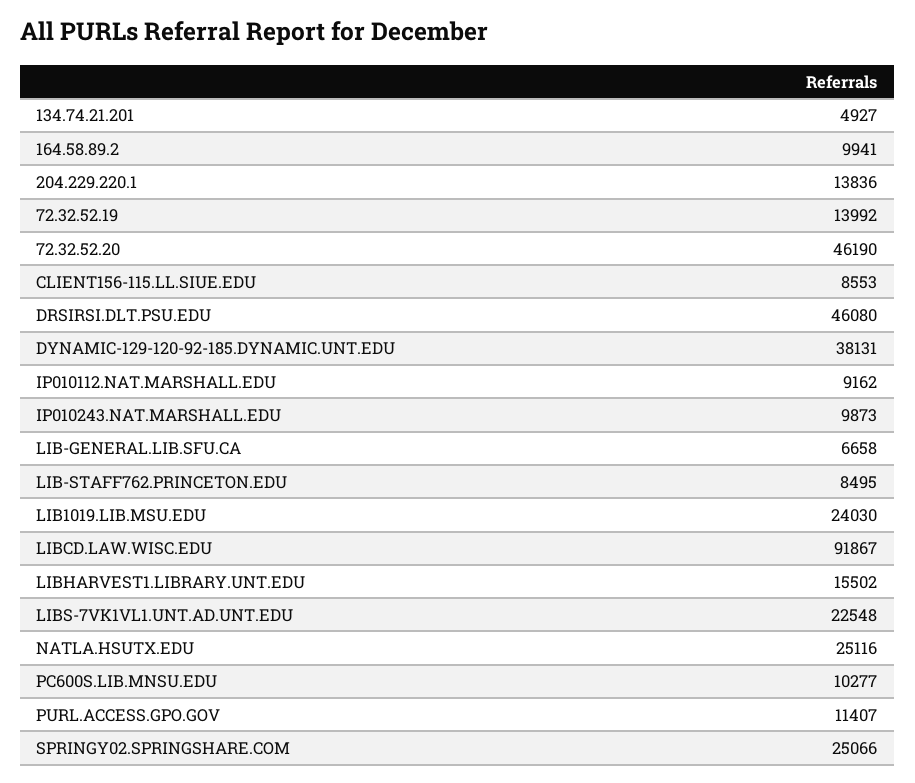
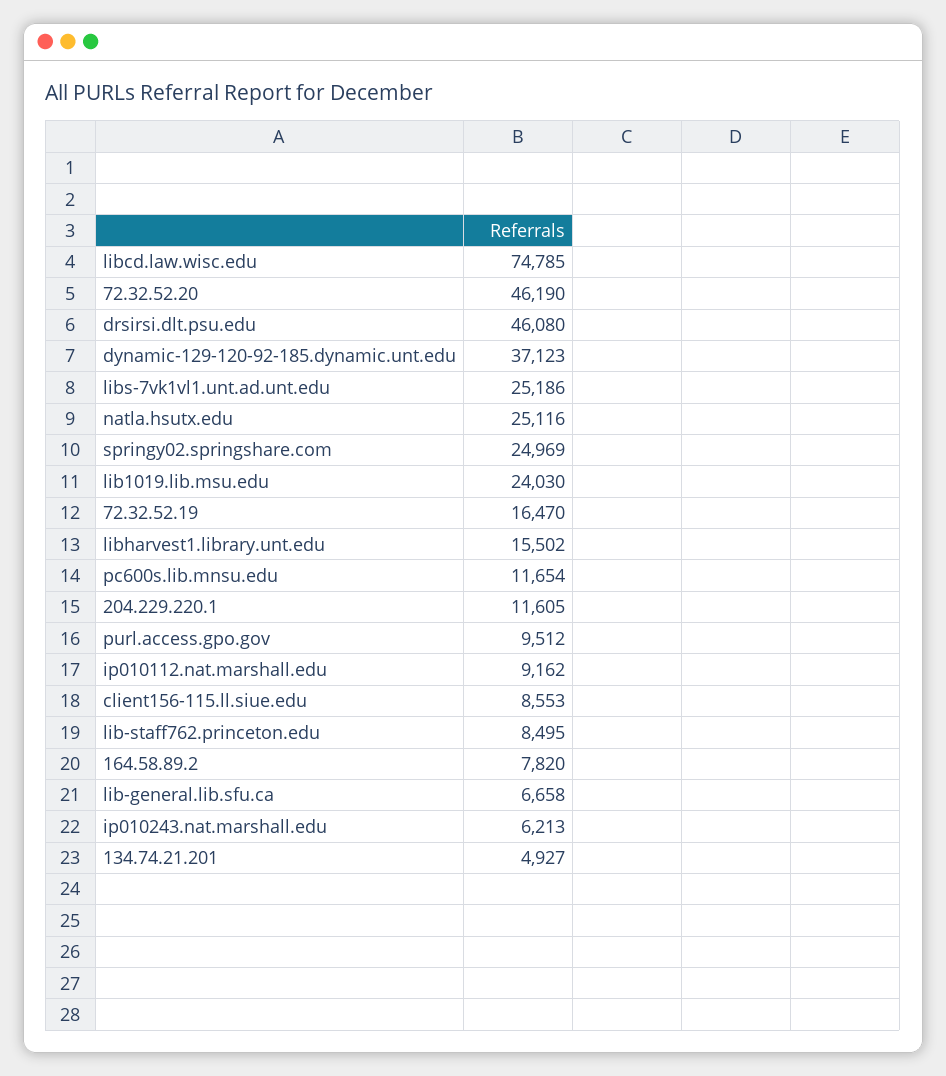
  {
    "134.74.21.201": 4927,
-   "164.58.89.2": 9941,
+   "164.58.89.2": 7820,
-   "204.229.220.1": 13836,
+   "204.229.220.1": 11605,
-   "72.32.52.19": 13992,
+   "72.32.52.19": 16470,
    "72.32.52.20": 46190,
    "CLIENT156-115.LL.SIUE.EDU": 8553,
    "DRSIRSI.DLT.PSU.EDU": 46080,
-   "DYNAMIC-129-120-92-185.DYNAMIC.UNT.EDU": 38131,
+   "DYNAMIC-129-120-92-185.DYNAMIC.UNT.EDU": 37123,
    "IP010112.NAT.MARSHALL.EDU": 9162,
-   "IP010243.NAT.MARSHALL.EDU": 9873,
+   "IP010243.NAT.MARSHALL.EDU": 6213,
    "LIB-GENERAL.LIB.SFU.CA": 6658,
    "LIB-STAFF762.PRINCETON.EDU": 8495,
    "LIB1019.LIB.MSU.EDU": 24030,
-   "LIBCD.LAW.WISC.EDU": 91867,
+   "LIBCD.LAW.WISC.EDU": 74785,
    "LIBHARVEST1.LIBRARY.UNT.EDU": 15502,
-   "LIBS-7VK1VL1.UNT.AD.UNT.EDU": 22548,
+   "LIBS-7VK1VL1.UNT.AD.UNT.EDU": 25186,
    "NATLA.HSUTX.EDU": 25116,
-   "PC600S.LIB.MNSU.EDU": 10277,
+   "PC600S.LIB.MNSU.EDU": 11654,
-   "PURL.ACCESS.GPO.GOV": 11407,
+   "PURL.ACCESS.GPO.GOV": 9512,
-   "SPRINGY02.SPRINGSHARE.COM": 25066
+   "SPRINGY02.SPRINGSHARE.COM": 24969
  }

